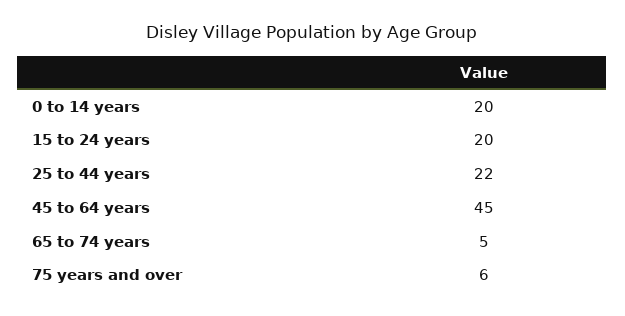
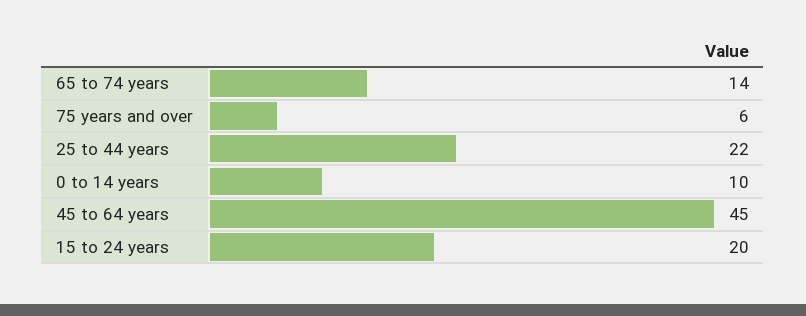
  {
-   "0 to 14 years": 20,
+   "0 to 14 years": 10,
    "15 to 24 years": 20,
    "25 to 44 years": 22,
    "45 to 64 years": 45,
-   "65 to 74 years": 5,
+   "65 to 74 years": 14,
    "75 years and over": 6
  }

